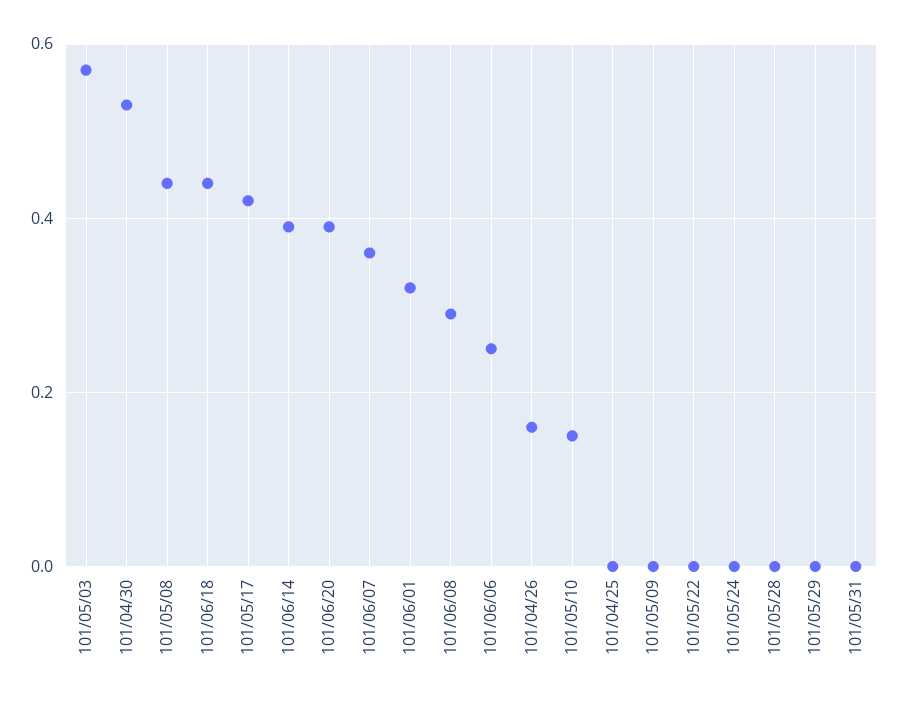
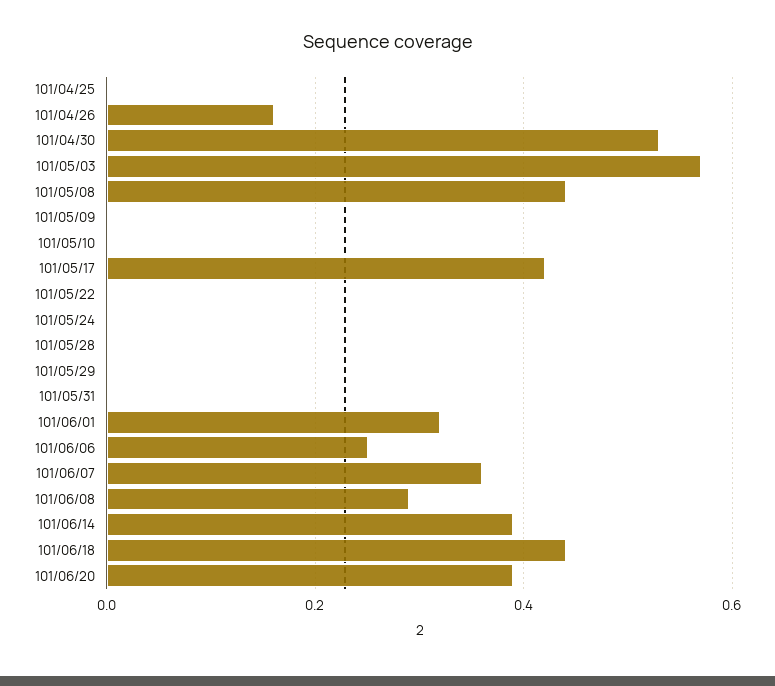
  {
    "101/05/03": 0.55,
    "101/04/30": 0.55,
    "101/05/08": 0.45,
    "101/06/18": 0.45,
    "101/05/17": 0.4,
    "101/06/14": 0.4,
    "101/06/20": 0.4,
    "101/06/07": 0.35,
    "101/06/01": 0.3,
    "101/06/08": 0.3,
    "101/06/06": 0.25,
    "101/04/26": 0.15,
-   "101/05/10": 0.15,
+   "101/05/10": 0,
    "101/04/25": 0,
    "101/05/09": 0,
    "101/05/22": 0,
    "101/05/24": 0,
    "101/05/28": 0,
    "101/05/29": 0,
    "101/05/31": 0
  }

